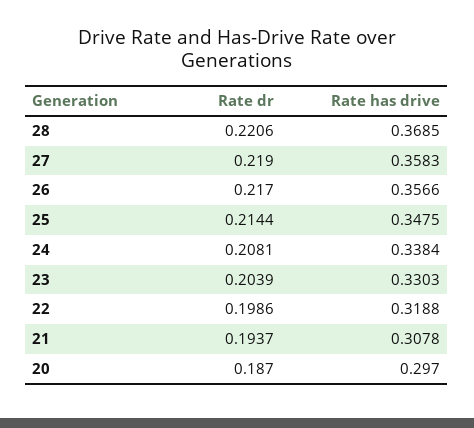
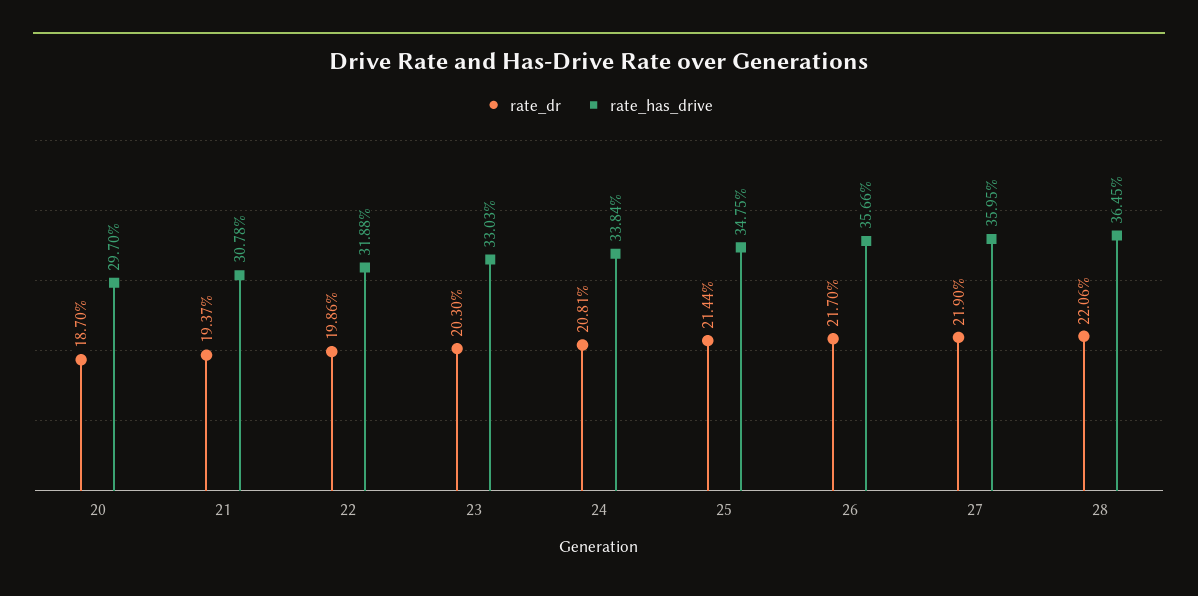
  {
    "Rate dr": {
      "28": 0.2206,
      "27": 0.219,
      "26": 0.217,
      "25": 0.2144,
      "24": 0.2081,
-     "23": 0.2039,
+     "23": 0.203,
      "22": 0.1986,
      "21": 0.1937,
      "20": 0.187
    },
    "Rate has drive": {
-     "28": 0.3685,
+     "28": 0.3645,
-     "27": 0.3583,
+     "27": 0.3595,
      "26": 0.3566,
      "25": 0.3475,
      "24": 0.3384,
      "23": 0.3303,
      "22": 0.3188,
      "21": 0.3078,
      "20": 0.297
    }
  }

